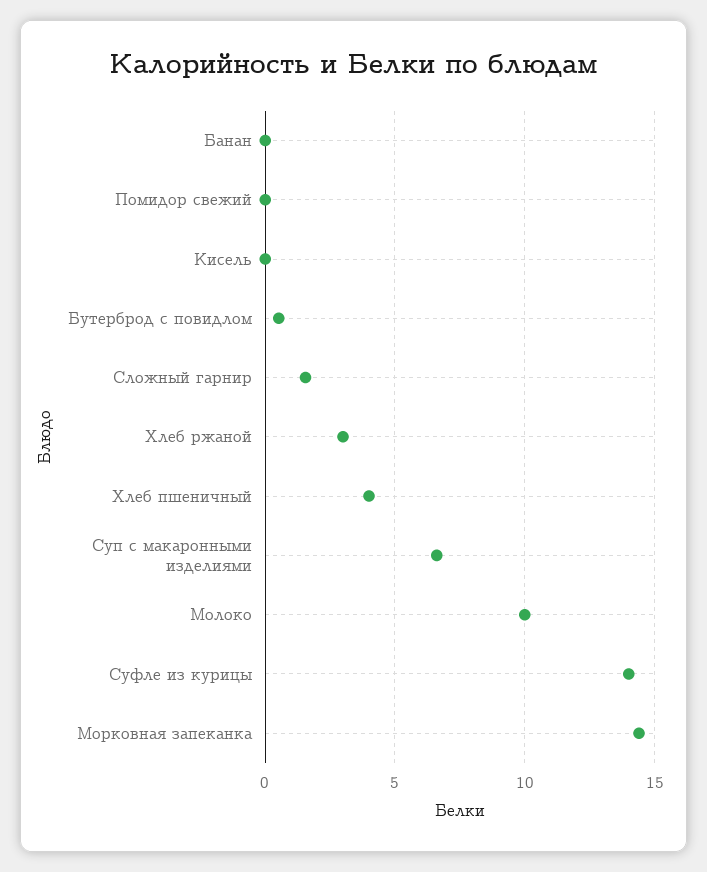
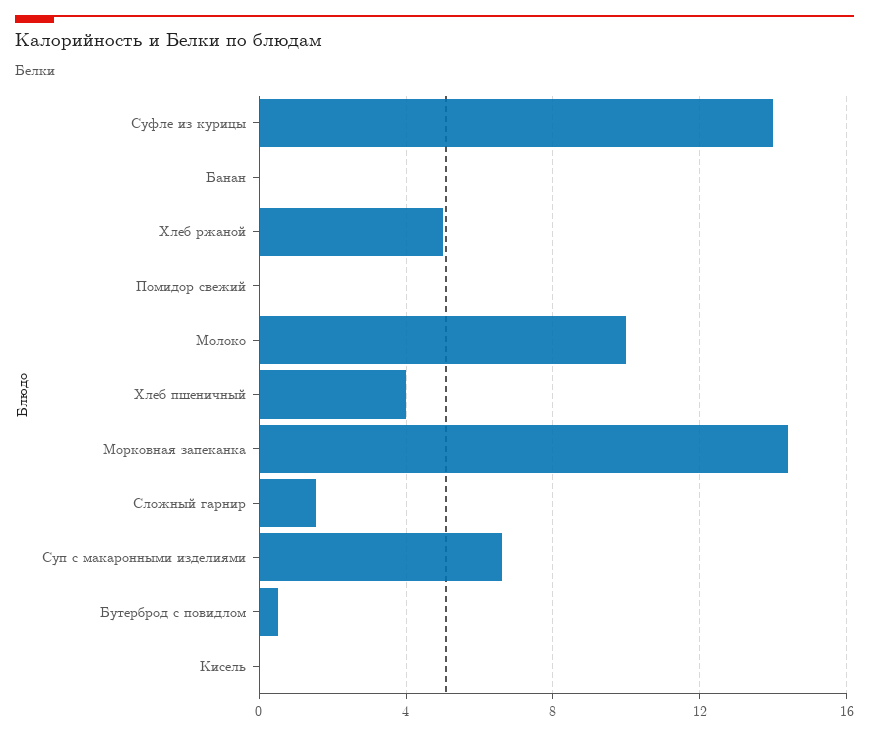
  {
    "Банан": 0,
    "Помидор свежий": 0,
    "Кисель": 0,
    "Бутерброд с повидлом": 0.5,
    "Сложный гарнир": 1.5,
-   "Хлеб ржаной": 3,
+   "Хлеб ржаной": 5,
    "Хлеб пшеничный": 4,
    "Суп с макаронными изделиями": 6.5,
    "Молоко": 10,
    "Суфле из курицы": 14,
    "Морковная запеканка": 14.5
  }

